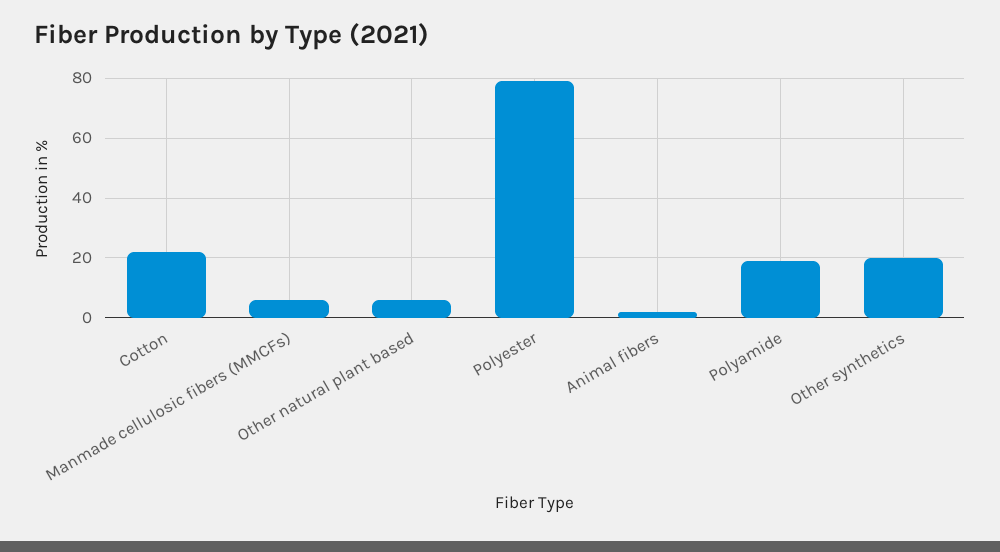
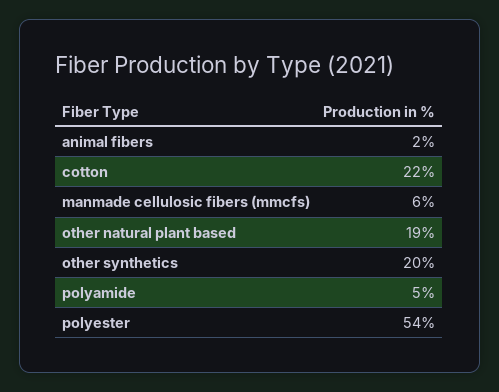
  {
    "Cotton": 22,
    "Manmade cellulosic fibers (MMCFs)": 6,
-   "Other natural plant based": 5,
+   "Other natural plant based": 19,
-   "Polyester": 80,
+   "Polyester": 54,
    "Animal fibers": 2,
-   "Polyamide": 20,
+   "Polyamide": 5,
    "Other synthetics": 20
  }

